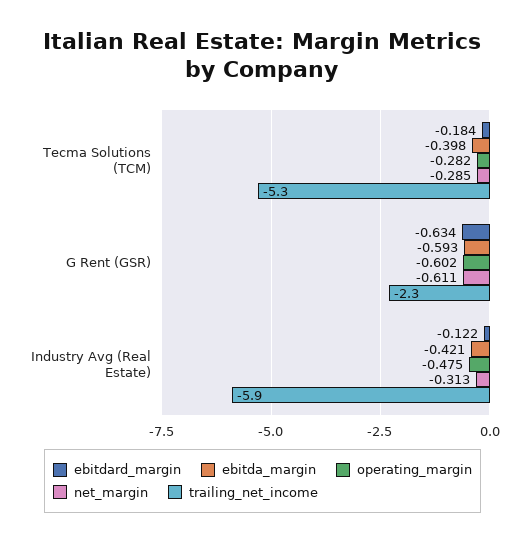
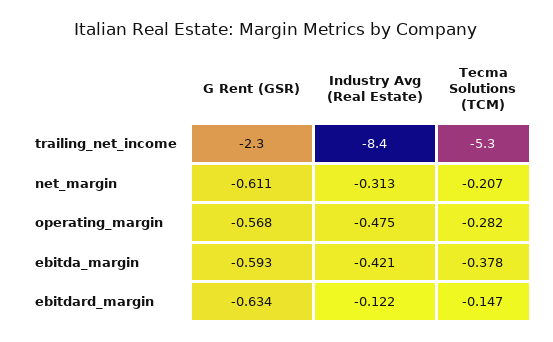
  {
    "ebitdard_margin": {
-     "Tecma Solutions (TCM)": -0.184,
+     "Tecma Solutions (TCM)": -0.147,
      "G Rent (GSR)": -0.634,
      "Industry Avg (Real Estate)": -0.122
    },
    "ebitda_margin": {
-     "Tecma Solutions (TCM)": -0.398,
+     "Tecma Solutions (TCM)": -0.378,
      "G Rent (GSR)": -0.593,
      "Industry Avg (Real Estate)": -0.421
    },
    "operating_margin": {
      "Tecma Solutions (TCM)": -0.282,
-     "G Rent (GSR)": -0.602,
+     "G Rent (GSR)": -0.568,
      "Industry Avg (Real Estate)": -0.475
    },
    "net_margin": {
-     "Tecma Solutions (TCM)": -0.285,
+     "Tecma Solutions (TCM)": -0.207,
      "G Rent (GSR)": -0.611,
      "Industry Avg (Real Estate)": -0.313
    },
    "trailing_net_income": {
      "Tecma Solutions (TCM)": -5.3,
      "G Rent (GSR)": -2.3,
-     "Industry Avg (Real Estate)": -5.9
+     "Industry Avg (Real Estate)": -8.4
    }
  }

